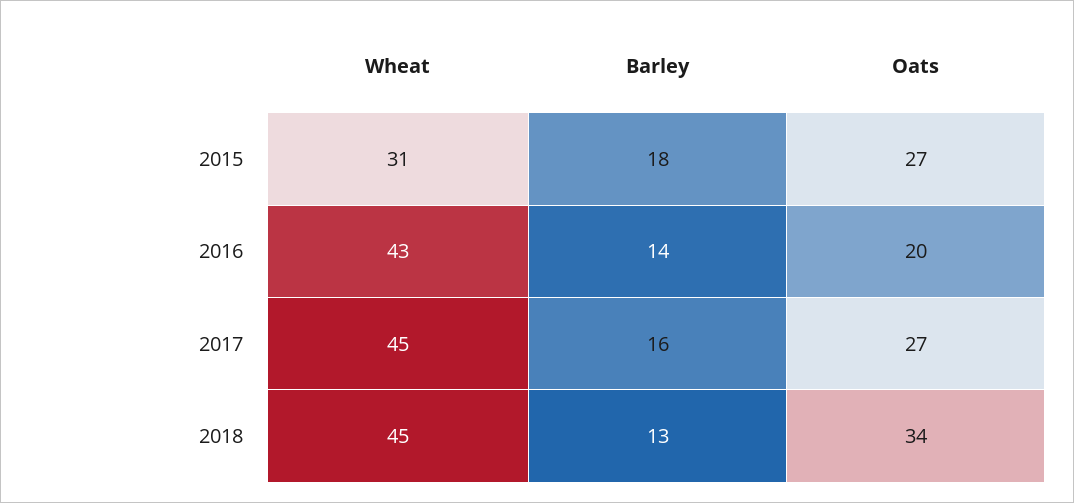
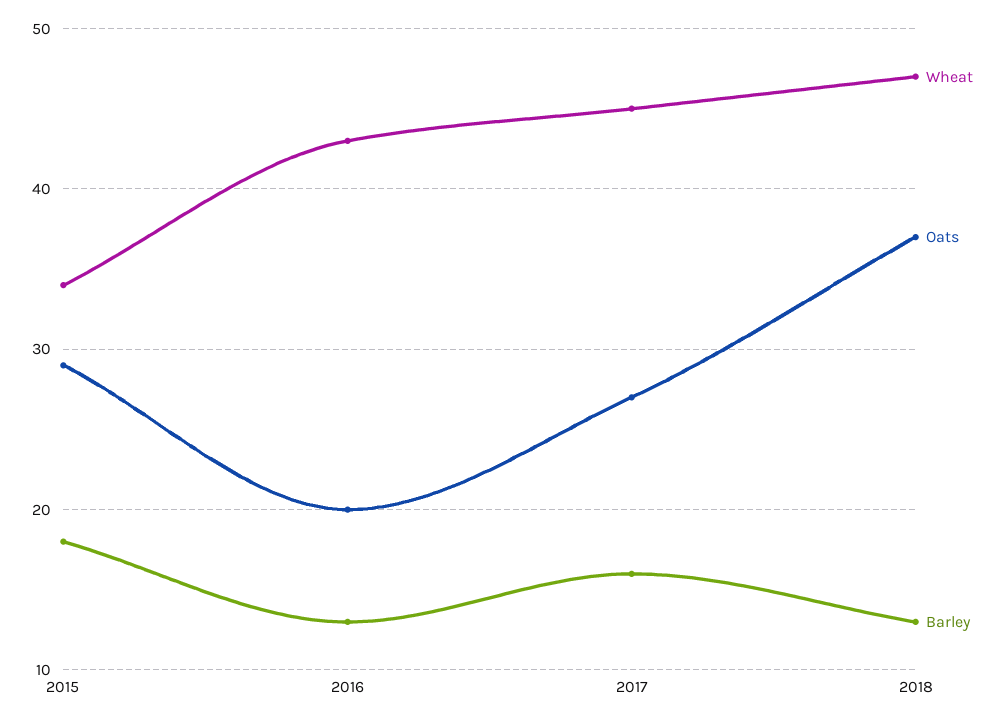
  {
    "Wheat": {
-     "2015": 31,
+     "2015": 34,
      "2016": 43,
      "2017": 45,
-     "2018": 45
+     "2018": 47
    },
    "Barley": {
      "2015": 18,
-     "2016": 14,
+     "2016": 13,
      "2017": 16,
      "2018": 13
    },
    "Oats": {
-     "2015": 27,
+     "2015": 29,
      "2016": 20,
      "2017": 27,
-     "2018": 34
+     "2018": 37
    }
  }

